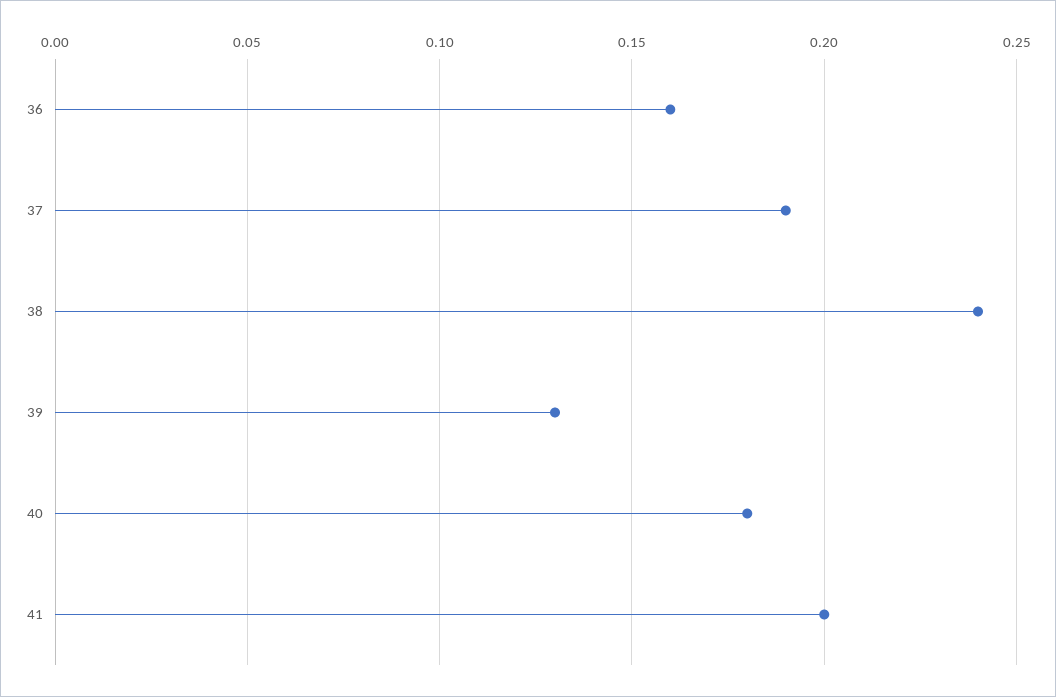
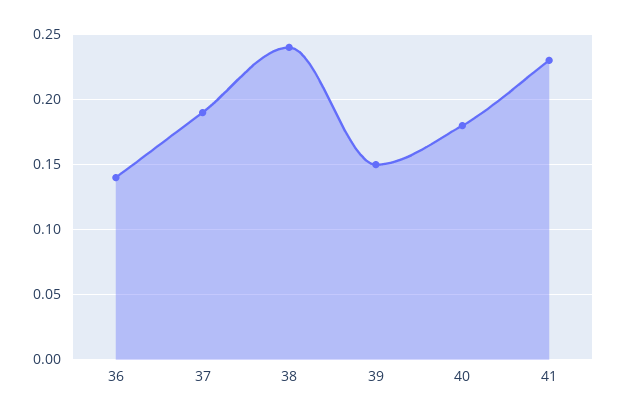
  {
-   "36": 0.16,
+   "36": 0.14,
    "37": 0.19,
    "38": 0.24,
-   "39": 0.13,
+   "39": 0.15,
    "40": 0.18,
-   "41": 0.2
+   "41": 0.23
  }

